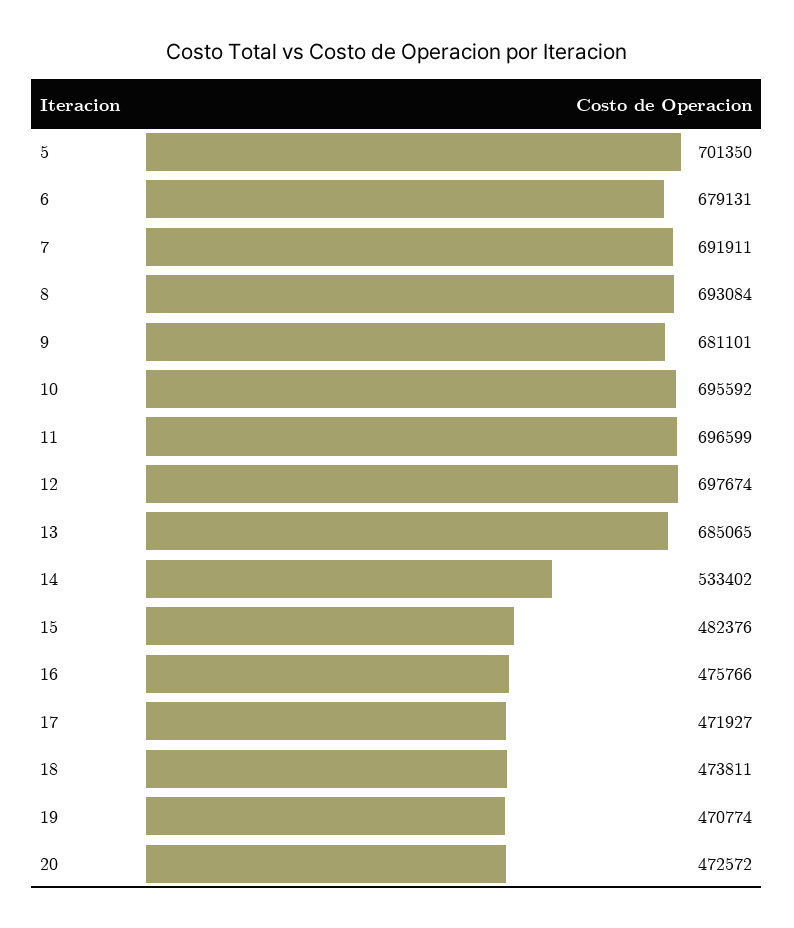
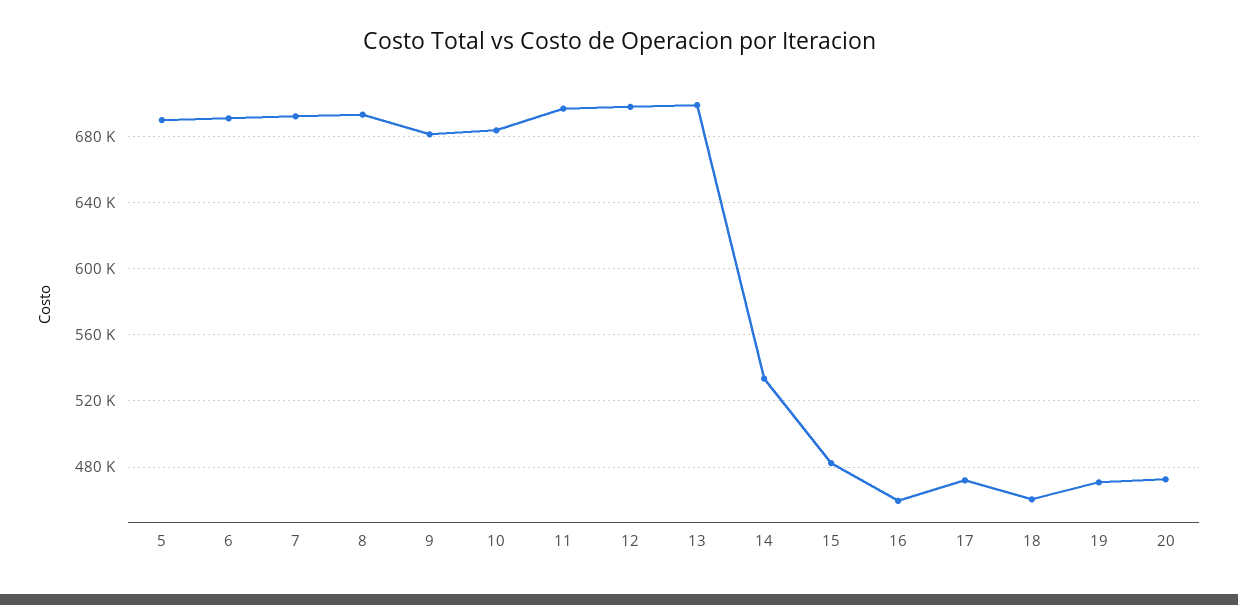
  {
-   "5": 701350,
+   "5": 690000,
-   "6": 679131,
+   "6": 690000,
    "7": 691911,
    "8": 693084,
    "9": 681101,
-   "10": 695592,
+   "10": 685000,
    "11": 696599,
    "12": 697674,
-   "13": 685065,
+   "13": 700000,
    "14": 533402,
    "15": 482376,
-   "16": 475766,
+   "16": 460000,
    "17": 471927,
-   "18": 473811,
+   "18": 460000,
    "19": 470774,
    "20": 472572
  }

